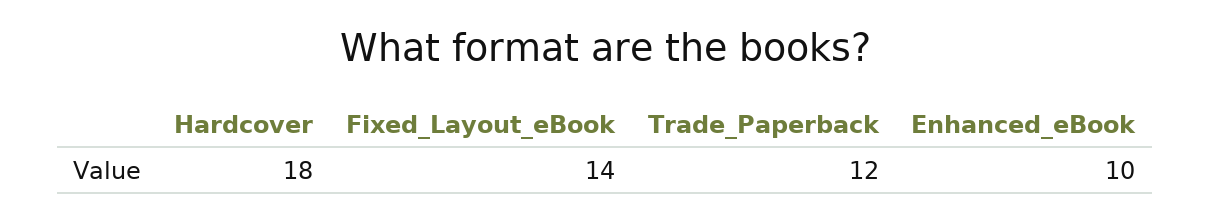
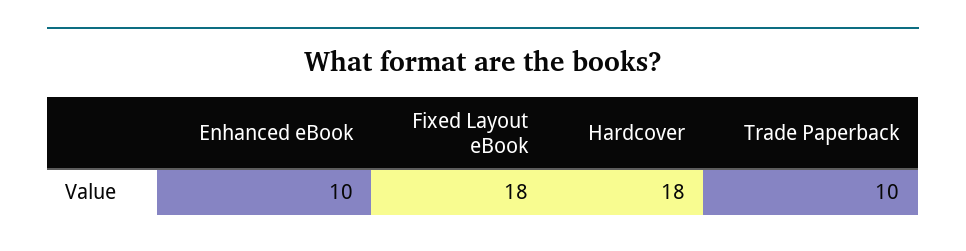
  {
    "Hardcover": 18,
-   "Fixed_Layout_eBook": 14,
+   "Fixed_Layout_eBook": 18,
-   "Trade_Paperback": 12,
+   "Trade_Paperback": 10,
    "Enhanced_eBook": 10
  }

